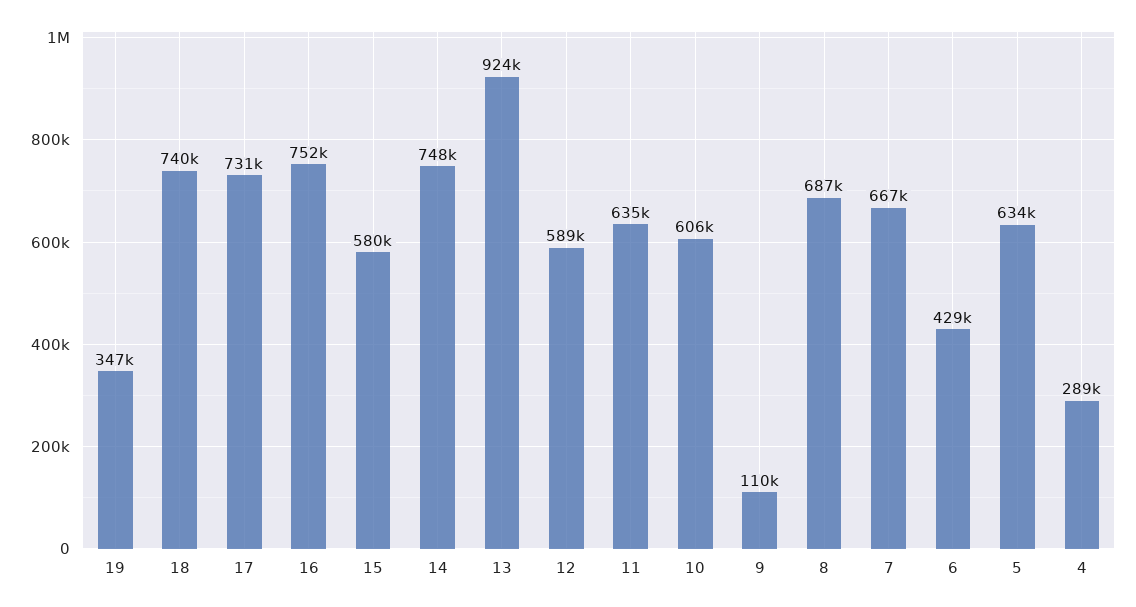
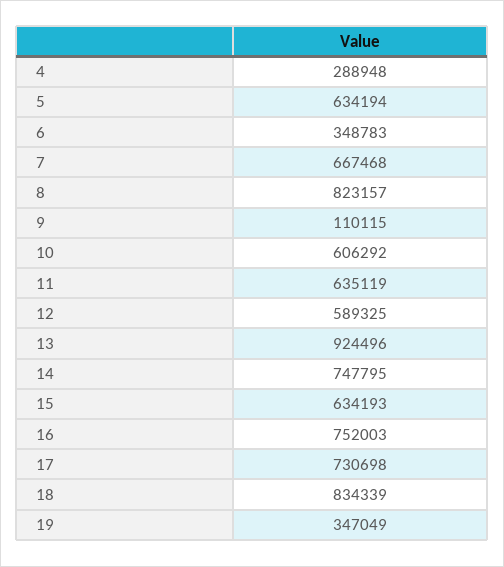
  {
    "19": 347049,
-   "18": 740000,
+   "18": 834339,
    "17": 730698,
    "16": 752003,
-   "15": 580000,
+   "15": 634193,
    "14": 747795,
    "13": 924496,
    "12": 589325,
    "11": 635119,
    "10": 606292,
    "9": 110115,
-   "8": 687000,
+   "8": 823157,
    "7": 667468,
-   "6": 429000,
+   "6": 348783,
    "5": 634194,
    "4": 288948
  }

